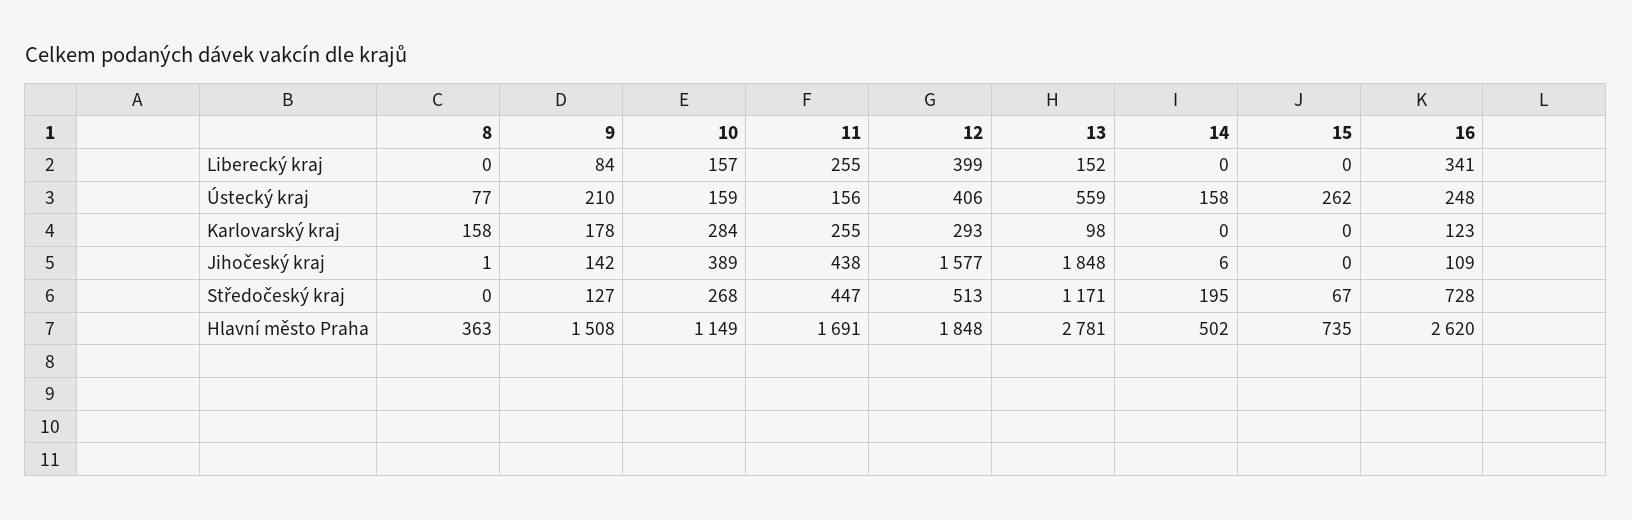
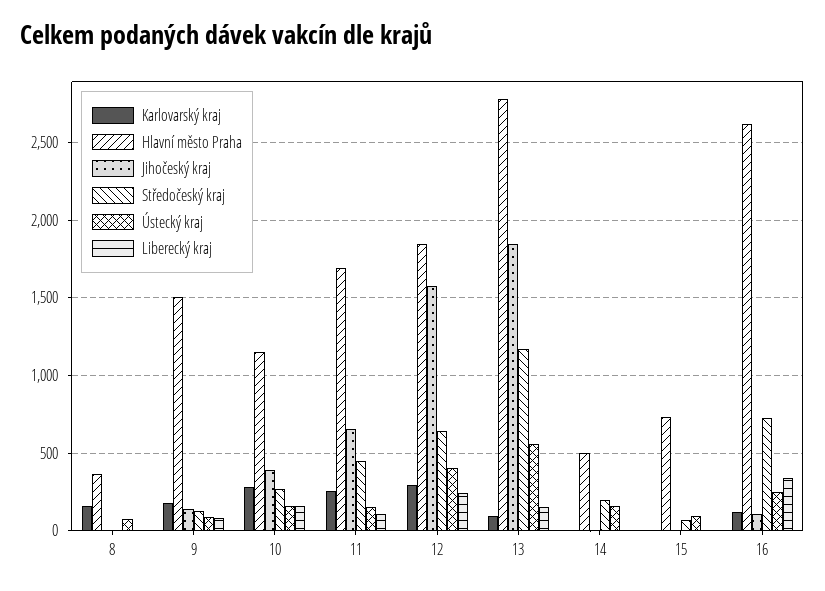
  {
    "Liberecký kraj": {
      "8": 0,
      "9": 84,
      "10": 157,
-     "11": 255,
+     "11": 100,
-     "12": 399,
+     "12": 250,
      "13": 152,
      "14": 0,
      "15": 0,
      "16": 341
    },
    "Ústecký kraj": {
      "8": 77,
-     "9": 210,
+     "9": 100,
      "10": 159,
      "11": 156,
      "12": 406,
      "13": 559,
      "14": 158,
-     "15": 262,
+     "15": 100,
      "16": 248
    },
    "Karlovarský kraj": {
      "8": 158,
      "9": 178,
      "10": 284,
      "11": 255,
      "12": 293,
      "13": 98,
      "14": 0,
      "15": 0,
      "16": 123
    },
    "Jihočeský kraj": {
      "8": 1,
      "9": 142,
      "10": 389,
-     "11": 438,
+     "11": 650,
      "12": 1577,
      "13": 1848,
      "14": 6,
      "15": 0,
      "16": 109
    },
    "Středočeský kraj": {
      "8": 0,
      "9": 127,
      "10": 268,
      "11": 447,
-     "12": 513,
+     "12": 650,
      "13": 1171,
      "14": 195,
      "15": 67,
      "16": 728
    },
    "Hlavní město Praha": {
      "8": 363,
      "9": 1508,
      "10": 1149,
      "11": 1691,
      "12": 1848,
      "13": 2781,
      "14": 502,
      "15": 735,
      "16": 2620
    }
  }

